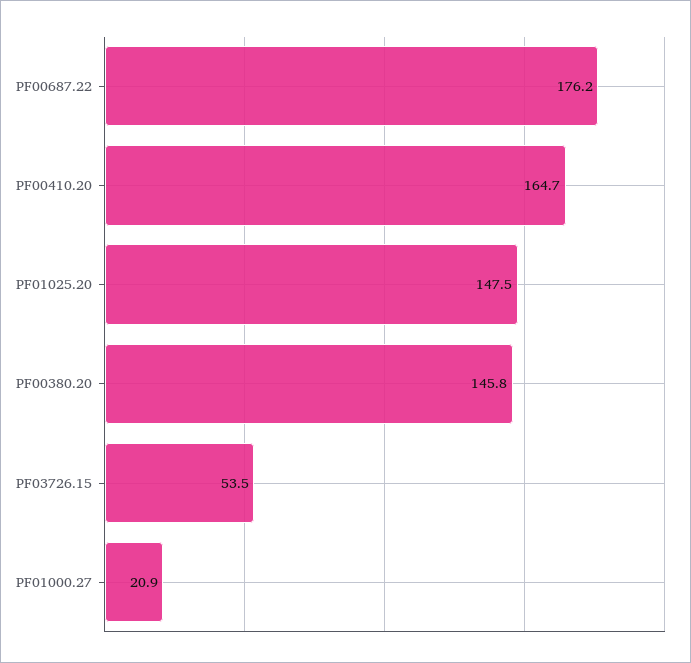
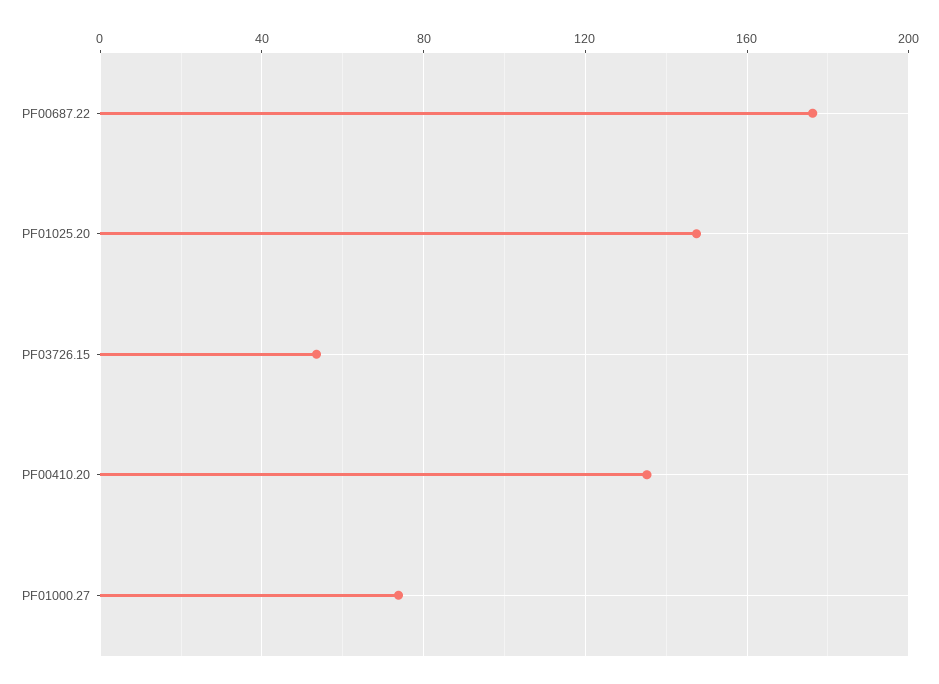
  {
    "PF00687.22": 176.2,
-   "PF00410.20": 164.7,
+   "PF00410.20": 135,
    "PF01025.20": 147.5,
-   "PF00380.20": 145.8,
    "PF03726.15": 53.5,
-   "PF01000.27": 20.9
+   "PF01000.27": 75
  }

